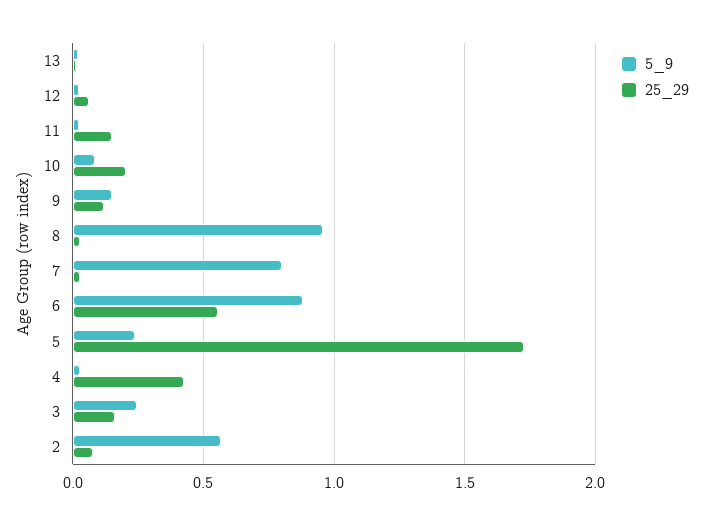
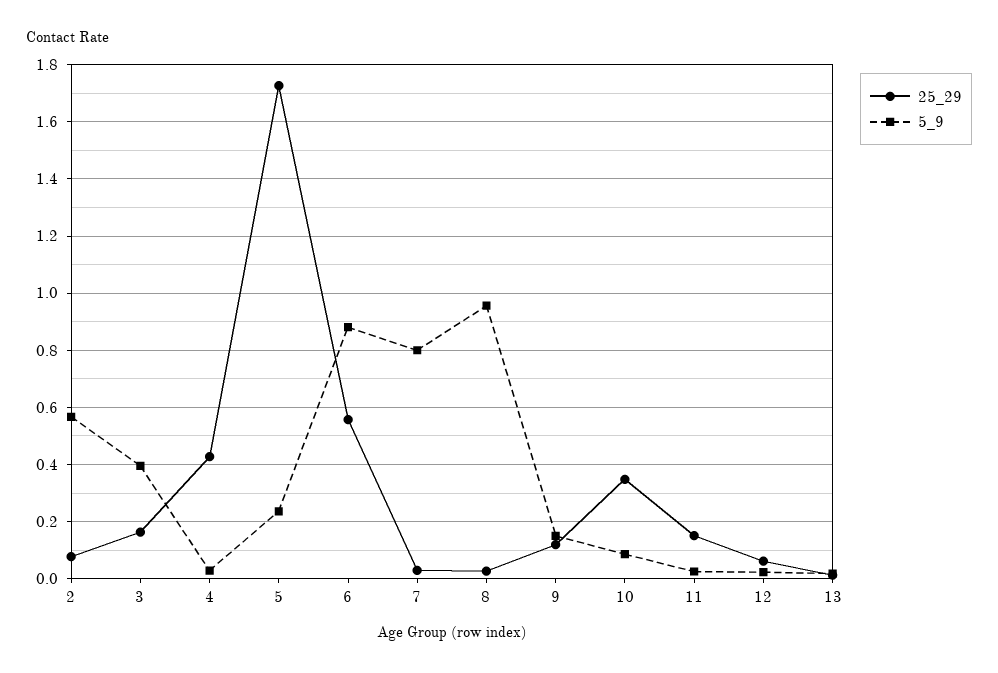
  {
    "5_9": {
      "13": 0.025,
      "12": 0.025,
      "11": 0.025,
      "10": 0.075,
      "9": 0.15,
      "8": 0.95,
      "7": 0.8,
      "6": 0.875,
      "5": 0.225,
      "4": 0.025,
-     "3": 0.25,
+     "3": 0.4,
      "2": 0.575
    },
    "25_29": {
      "13": 0,
      "12": 0.05,
      "11": 0.15,
-     "10": 0.2,
+     "10": 0.35,
      "9": 0.125,
      "8": 0.025,
      "7": 0.025,
      "6": 0.55,
      "5": 1.725,
      "4": 0.425,
      "3": 0.175,
      "2": 0.075
    }
  }

